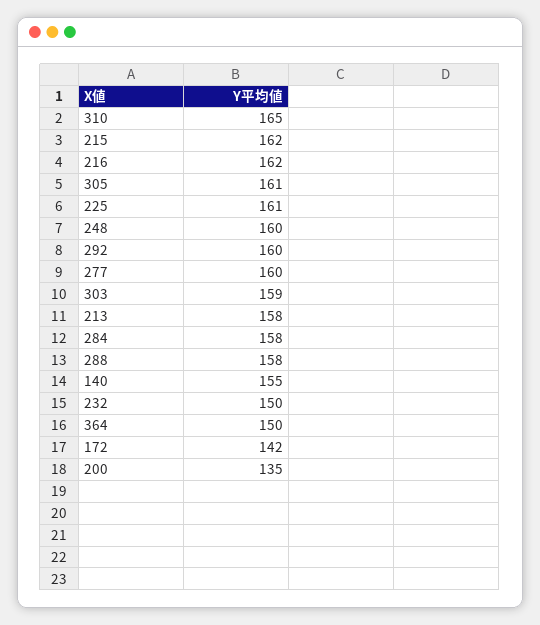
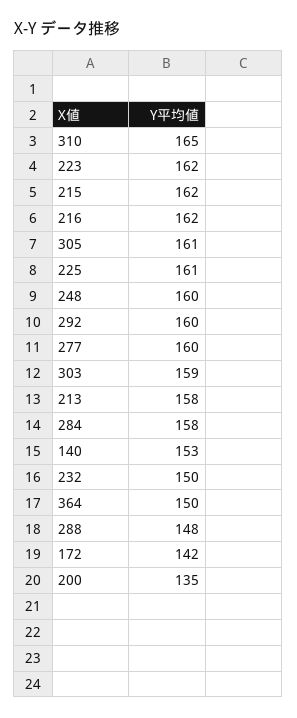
  {
    "310": 165,
    "215": 162,
    "216": 162,
    "305": 161,
    "225": 161,
    "248": 160,
    "292": 160,
    "277": 160,
    "303": 159,
    "213": 158,
    "284": 158,
-   "288": 158,
+   "288": 148,
-   "140": 155,
+   "140": 153,
    "232": 150,
    "364": 150,
    "172": 142,
-   "200": 135
+   "200": 135,
+   "223": 162
  }

